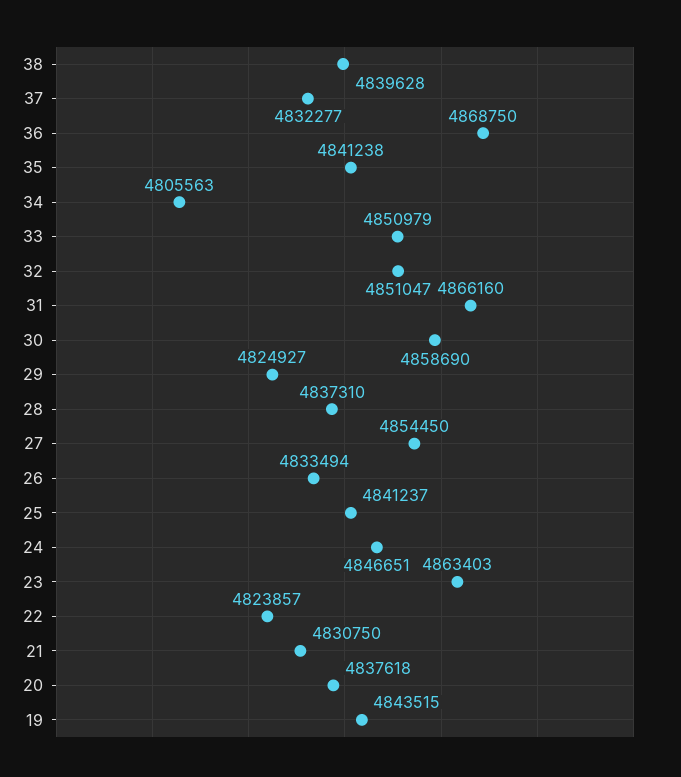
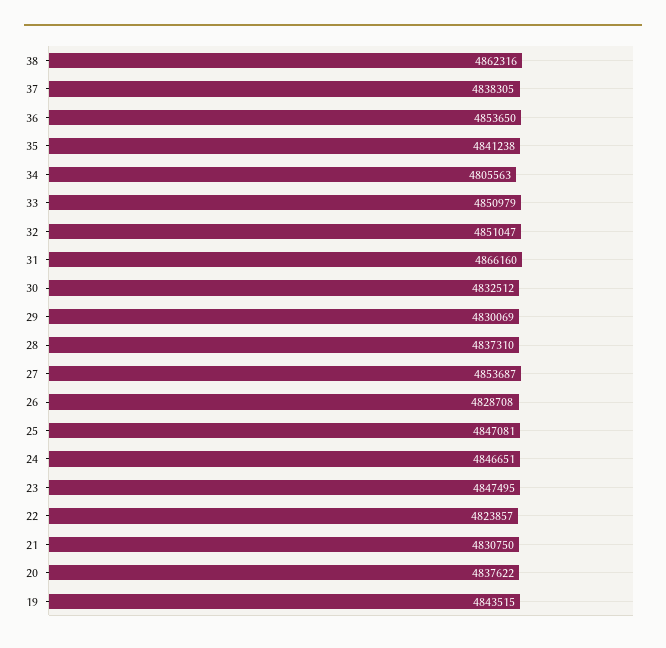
  {
-   "38": 4839628,
+   "38": 4862316,
-   "37": 4832277,
+   "37": 4838305,
-   "36": 4868750,
+   "36": 4853650,
    "35": 4841238,
    "34": 4805563,
    "33": 4850979,
    "32": 4851047,
    "31": 4866160,
-   "30": 4858690,
+   "30": 4832512,
-   "29": 4824927,
+   "29": 4830069,
    "28": 4837310,
-   "27": 4854450,
+   "27": 4853687,
-   "26": 4833494,
+   "26": 4828708,
-   "25": 4841237,
+   "25": 4847081,
    "24": 4846651,
-   "23": 4863403,
+   "23": 4847495,
    "22": 4823857,
    "21": 4830750,
-   "20": 4837618,
+   "20": 4837622,
    "19": 4843515
  }

